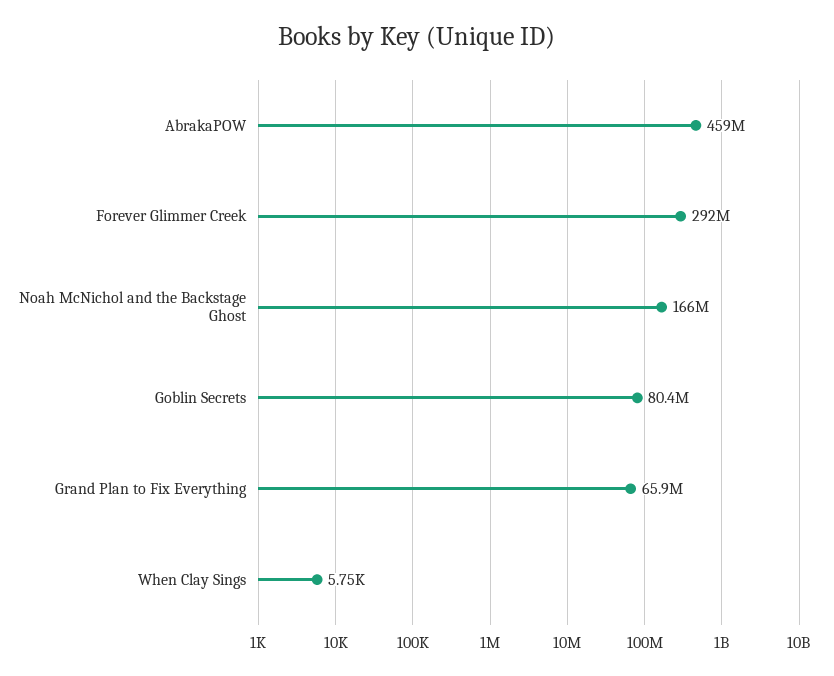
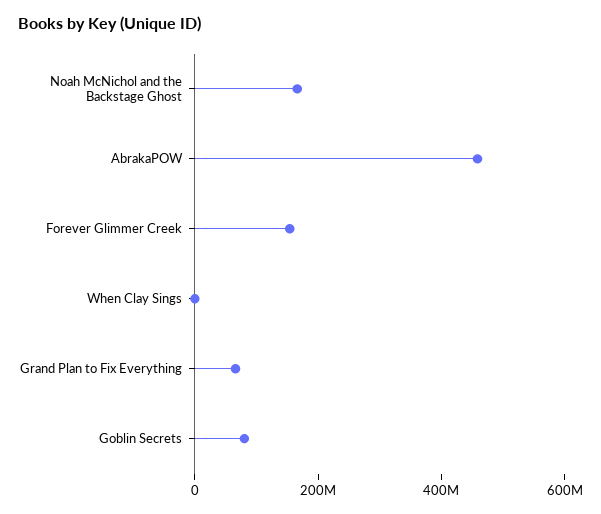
  {
    "AbrakaPOW": 459000000,
-   "Forever Glimmer Creek": 292000000,
+   "Forever Glimmer Creek": 150000000,
    "Noah McNichol and the Backstage Ghost": 166000000,
    "Goblin Secrets": 80400000,
    "Grand Plan to Fix Everything": 65900000,
    "When Clay Sings": 5750
  }

